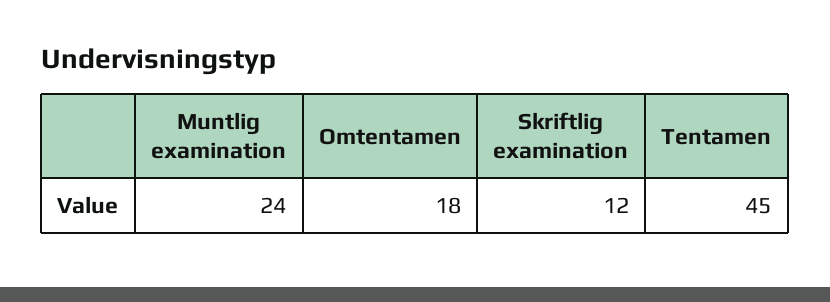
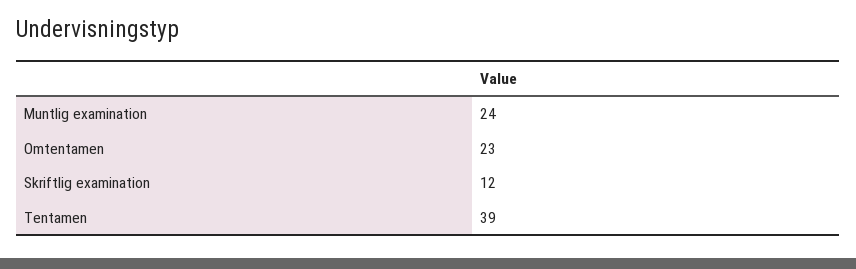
  {
    "Muntlig examination": 24,
-   "Omtentamen": 18,
+   "Omtentamen": 23,
    "Skriftlig examination": 12,
-   "Tentamen": 45
+   "Tentamen": 39
  }

